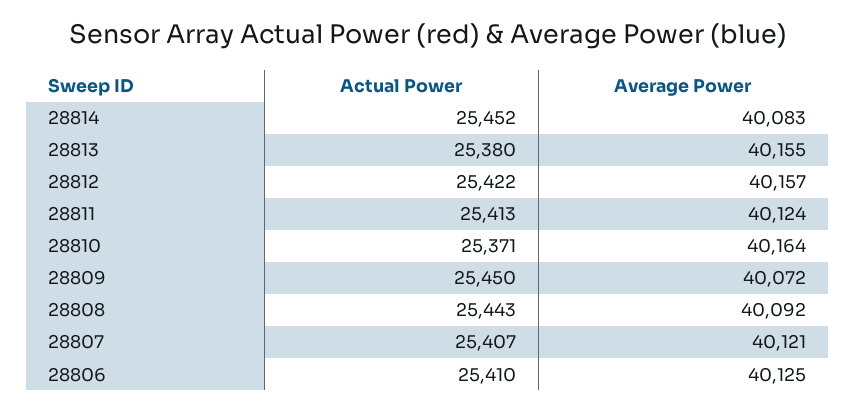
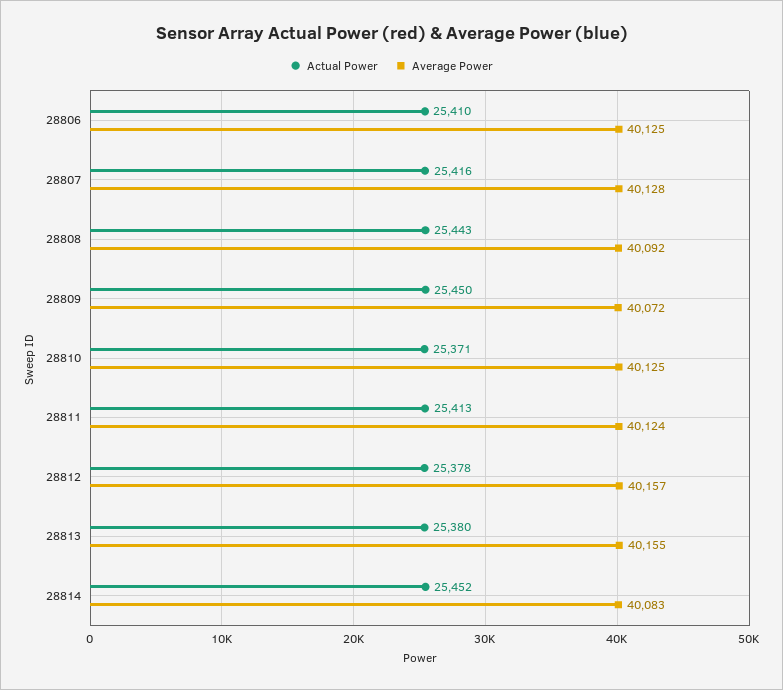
  {
    "Actual Power": {
      "28814": 25452,
      "28813": 25380,
-     "28812": 25422,
+     "28812": 25378,
      "28811": 25413,
      "28810": 25371,
      "28809": 25450,
      "28808": 25443,
-     "28807": 25407,
+     "28807": 25416,
      "28806": 25410
    },
    "Average Power": {
      "28814": 40083,
      "28813": 40155,
      "28812": 40157,
      "28811": 40124,
-     "28810": 40164,
+     "28810": 40125,
      "28809": 40072,
      "28808": 40092,
-     "28807": 40121,
+     "28807": 40128,
      "28806": 40125
    }
  }

